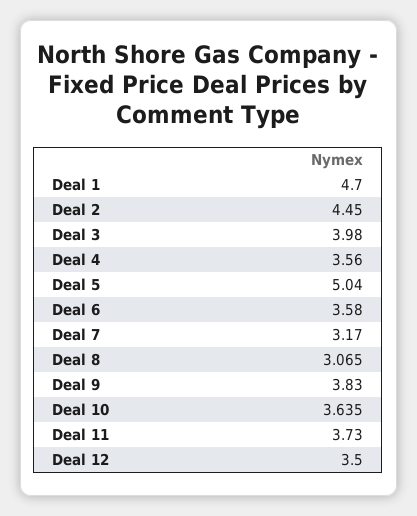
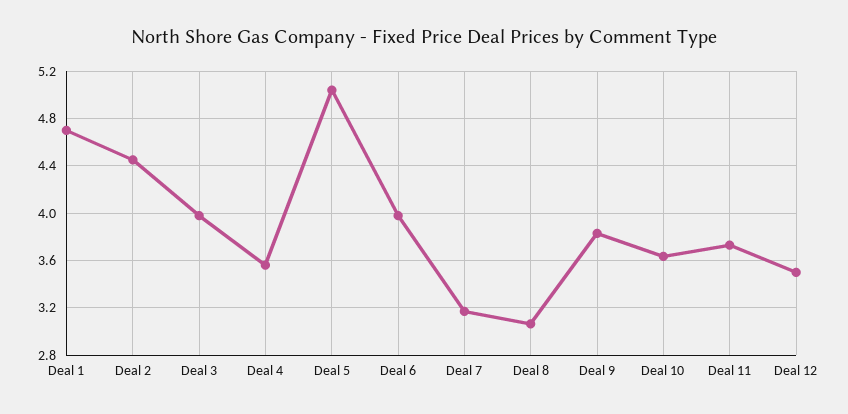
  {
    "Deal 1": 4.7,
    "Deal 2": 4.45,
    "Deal 3": 3.98,
    "Deal 4": 3.56,
    "Deal 5": 5.04,
-   "Deal 6": 3.58,
+   "Deal 6": 4,
    "Deal 7": 3.17,
    "Deal 8": 3.065,
    "Deal 9": 3.83,
    "Deal 10": 3.635,
    "Deal 11": 3.73,
    "Deal 12": 3.5
  }

